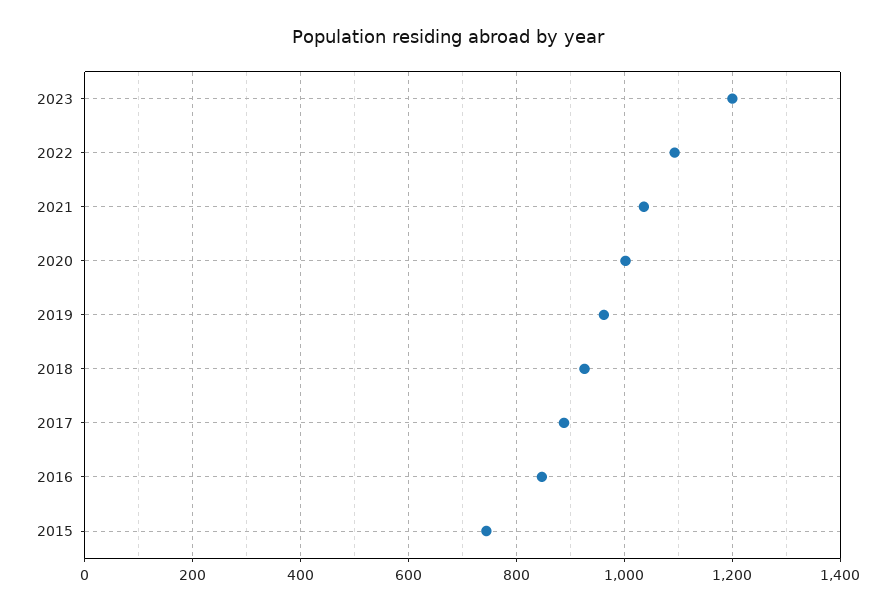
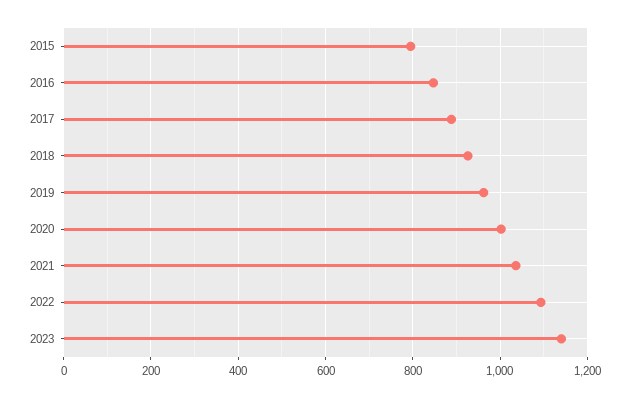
  {
-   "2023": 1200,
+   "2023": 1140,
    "2022": 1100,
    "2021": 1040,
    "2020": 1000,
    "2019": 960,
    "2018": 920,
    "2017": 880,
    "2016": 840,
-   "2015": 740
+   "2015": 800
  }

